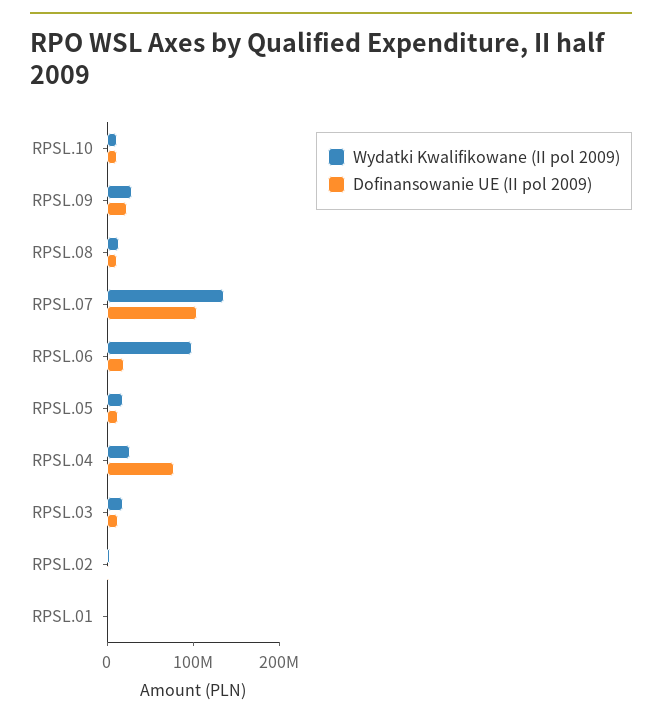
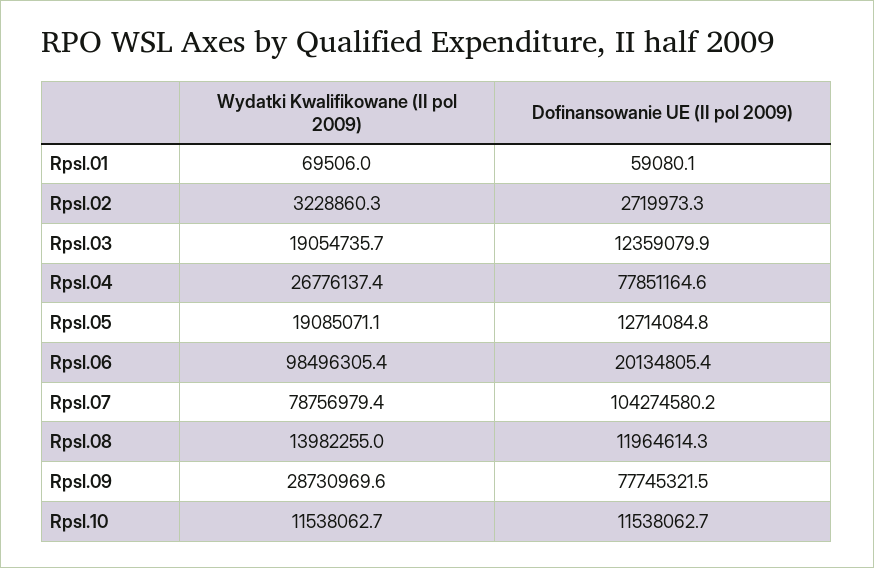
  {
    "Wydatki Kwalifikowane (II pol 2009)": {
      "RPSL.10": 11538062.7,
      "RPSL.09": 28730969.6,
      "RPSL.08": 13982255,
-     "RPSL.07": 140000000,
+     "RPSL.07": 78756979.4,
      "RPSL.06": 98496305.4,
      "RPSL.05": 19085071.1,
      "RPSL.04": 26776137.4,
      "RPSL.03": 19054735.7,
      "RPSL.02": 3228860.3,
      "RPSL.01": 69506
    },
    "Dofinansowanie UE (II pol 2009)": {
      "RPSL.10": 11538062.7,
-     "RPSL.09": 20000000,
+     "RPSL.09": 77745321.5,
      "RPSL.08": 11964614.3,
      "RPSL.07": 104274580.2,
      "RPSL.06": 20134805.4,
      "RPSL.05": 12714084.8,
      "RPSL.04": 77851164.6,
      "RPSL.03": 12359079.9,
      "RPSL.02": 2719973.3,
      "RPSL.01": 59080.1
    }
  }

